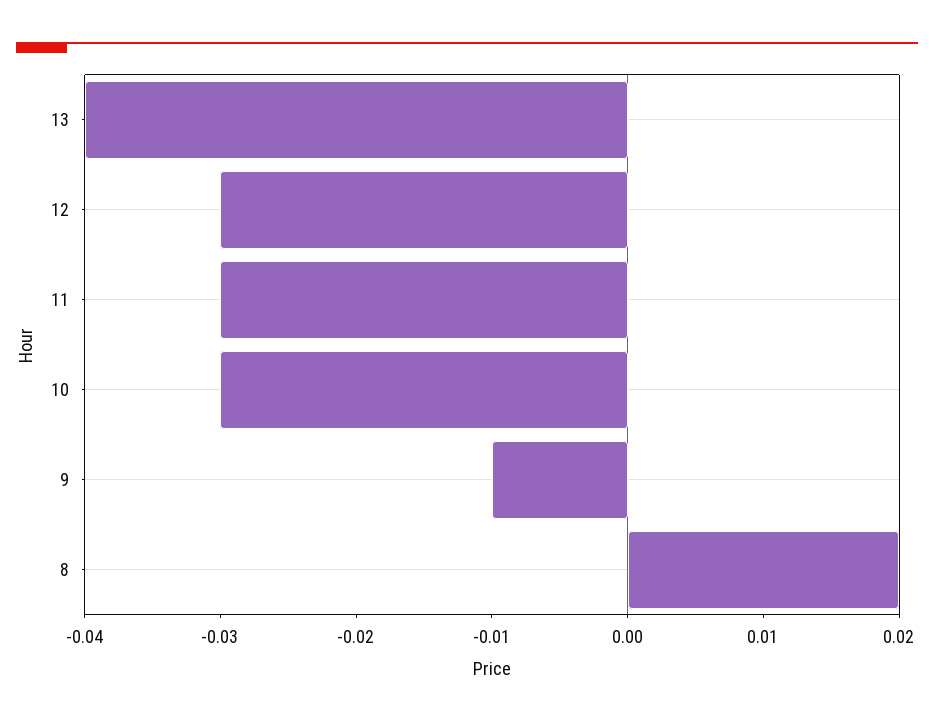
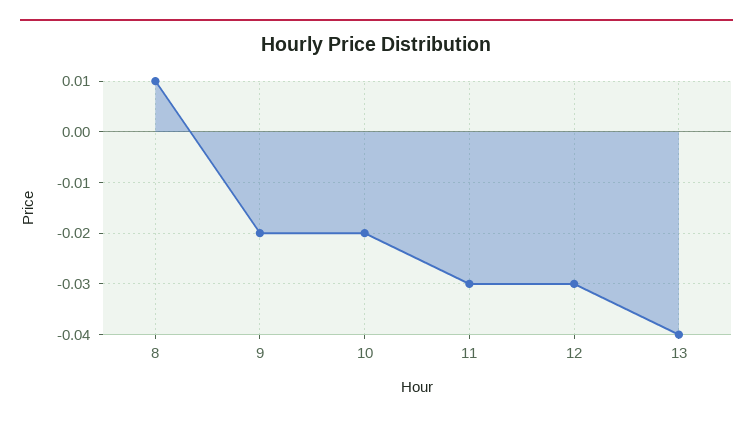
  {
    "13": -0.04,
    "12": -0.03,
    "11": -0.03,
-   "10": -0.03,
+   "10": -0.02,
-   "9": -0.01,
+   "9": -0.02,
-   "8": 0.02
+   "8": 0.01
  }

